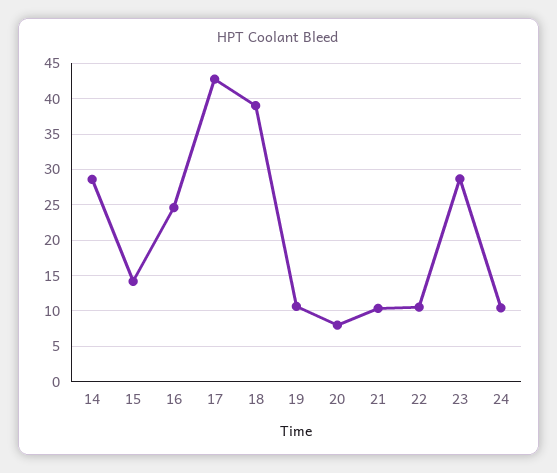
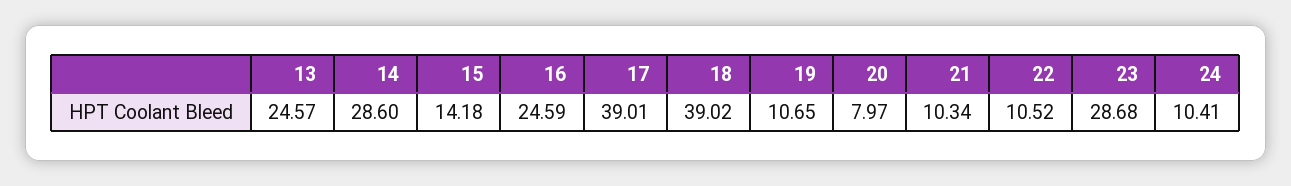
  {
    "14": 28.6,
    "15": 14.18,
    "16": 24.59,
-   "17": 43,
+   "17": 39.01,
    "18": 39.02,
    "19": 10.65,
    "20": 7.97,
    "21": 10.34,
    "22": 10.52,
    "23": 28.68,
-   "24": 10.41
+   "24": 10.41,
+   "13": 24.57
  }

